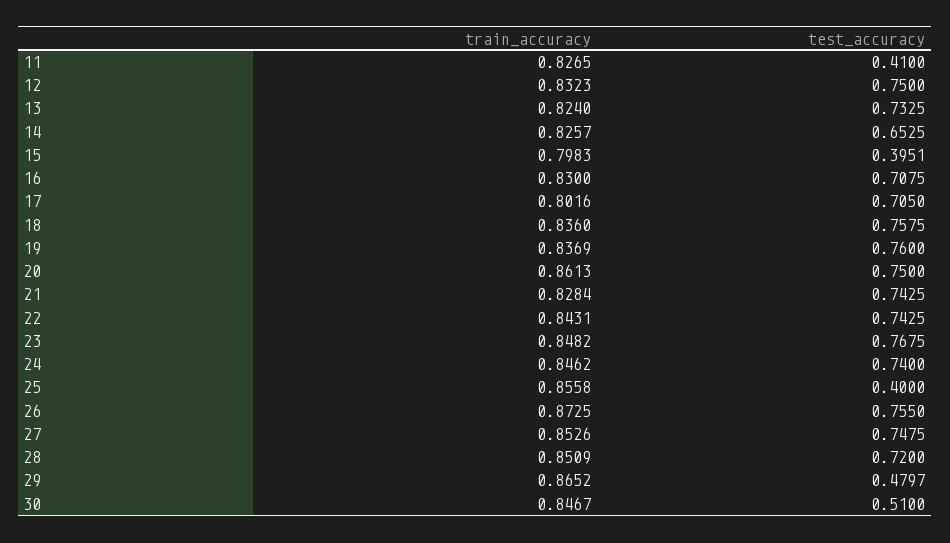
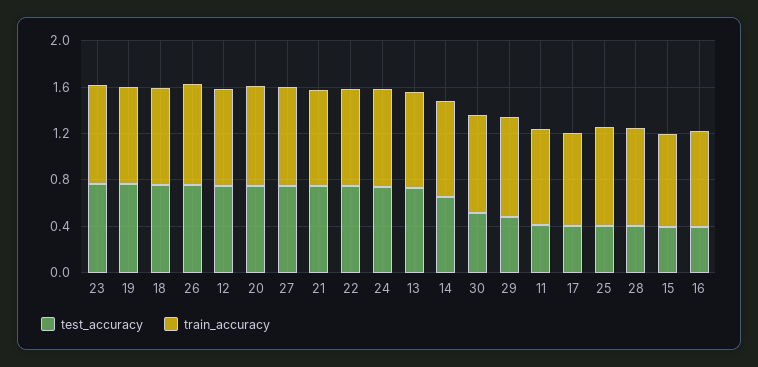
  {
    "train_accuracy": {
      "11": 0.8265,
      "12": 0.8323,
      "13": 0.824,
      "14": 0.8257,
      "15": 0.7983,
      "16": 0.83,
      "17": 0.8016,
      "18": 0.836,
      "19": 0.8369,
      "20": 0.8613,
      "21": 0.8284,
      "22": 0.8431,
      "23": 0.8482,
      "24": 0.8462,
      "25": 0.8558,
      "26": 0.8725,
      "27": 0.8526,
      "28": 0.8509,
      "29": 0.8652,
      "30": 0.8467
    },
    "test_accuracy": {
      "11": 0.41,
      "12": 0.75,
      "13": 0.7325,
      "14": 0.6525,
      "15": 0.3951,
-     "16": 0.7075,
+     "16": 0.4,
-     "17": 0.705,
+     "17": 0.4,
      "18": 0.7575,
      "19": 0.76,
      "20": 0.75,
      "21": 0.7425,
      "22": 0.7425,
      "23": 0.7675,
      "24": 0.74,
      "25": 0.4,
      "26": 0.755,
      "27": 0.7475,
-     "28": 0.72,
+     "28": 0.4,
      "29": 0.4797,
      "30": 0.51
    }
  }

